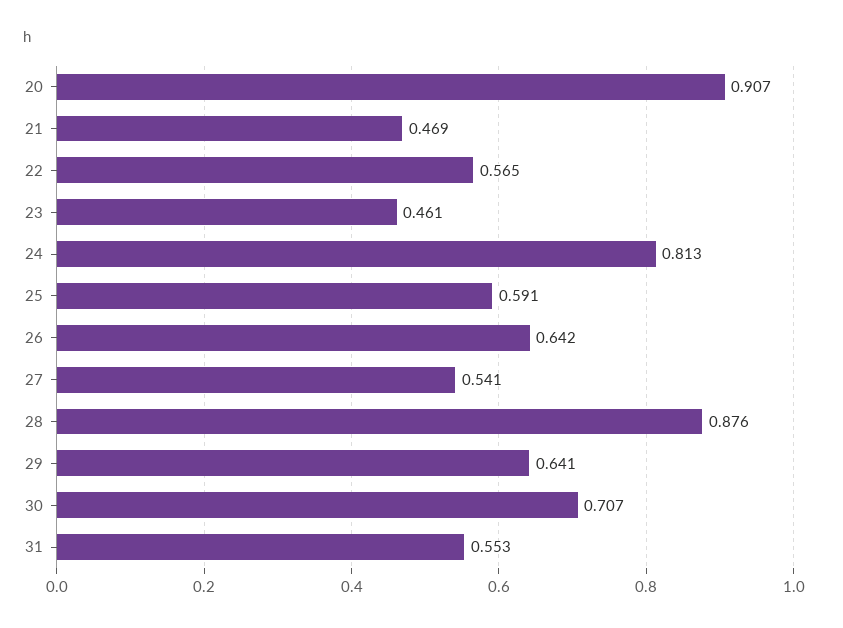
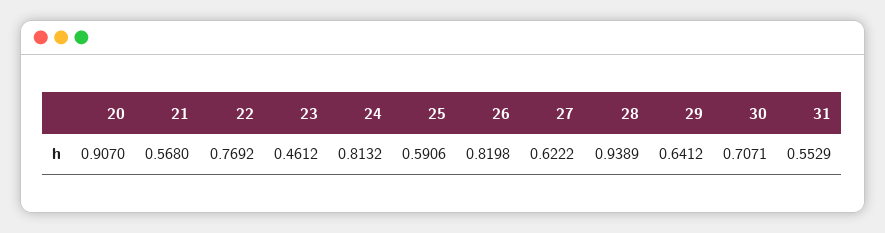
  {
    "20": 0.907,
-   "21": 0.469,
+   "21": 0.568,
-   "22": 0.565,
+   "22": 0.7692,
    "23": 0.4612,
    "24": 0.8132,
    "25": 0.5906,
-   "26": 0.642,
+   "26": 0.8198,
-   "27": 0.541,
+   "27": 0.6222,
-   "28": 0.876,
+   "28": 0.9389,
    "29": 0.6412,
    "30": 0.7071,
    "31": 0.5529
  }

